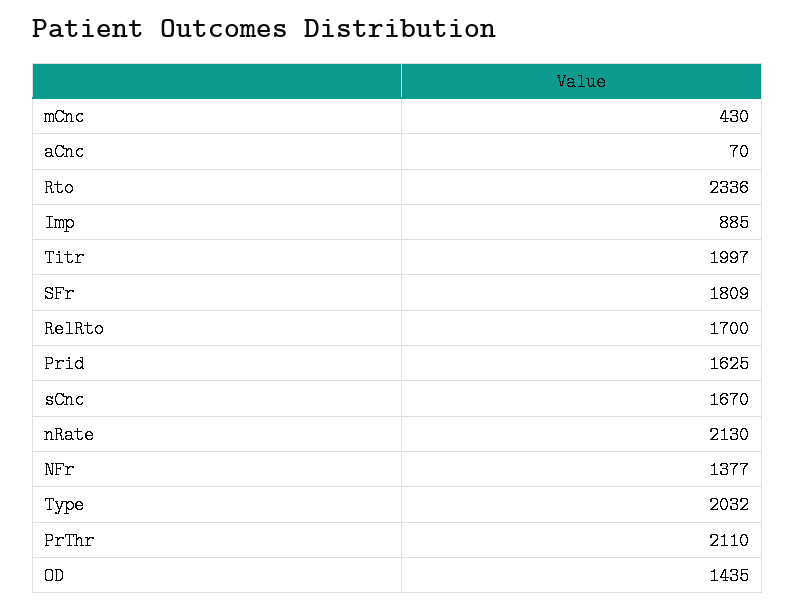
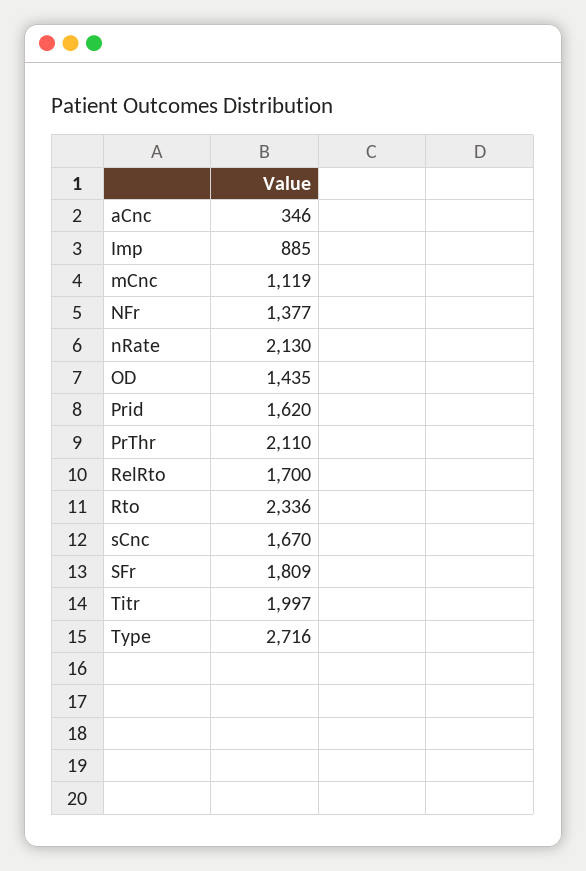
  {
-   "mCnc": 430,
+   "mCnc": 1119,
-   "aCnc": 70,
+   "aCnc": 346,
    "Rto": 2336,
    "Imp": 885,
    "Titr": 1997,
    "SFr": 1809,
    "RelRto": 1700,
-   "Prid": 1625,
+   "Prid": 1620,
    "sCnc": 1670,
    "nRate": 2130,
    "NFr": 1377,
-   "Type": 2032,
+   "Type": 2716,
    "PrThr": 2110,
    "OD": 1435
  }

